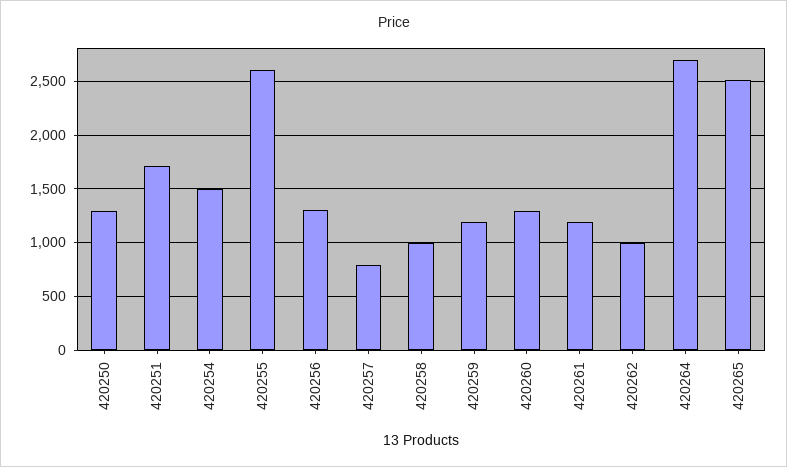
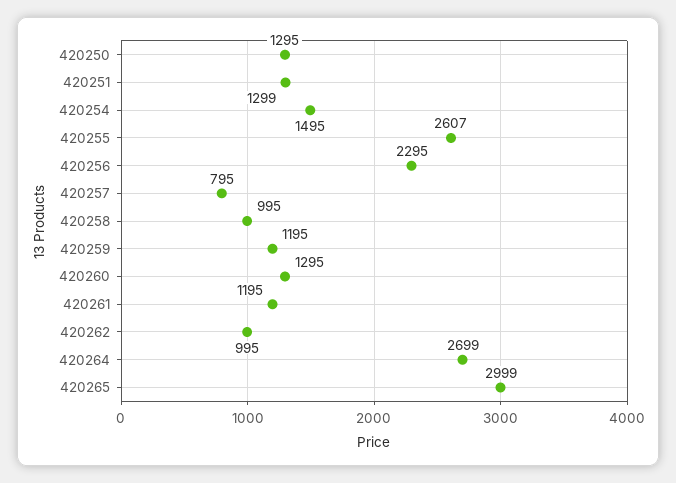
  {
    "420250": 1295,
-   "420251": 1700,
+   "420251": 1299,
    "420254": 1495,
    "420255": 2607,
-   "420256": 1300,
+   "420256": 2295,
    "420257": 795,
    "420258": 995,
    "420259": 1195,
    "420260": 1295,
    "420261": 1195,
    "420262": 995,
    "420264": 2699,
-   "420265": 2500
+   "420265": 2999
  }

